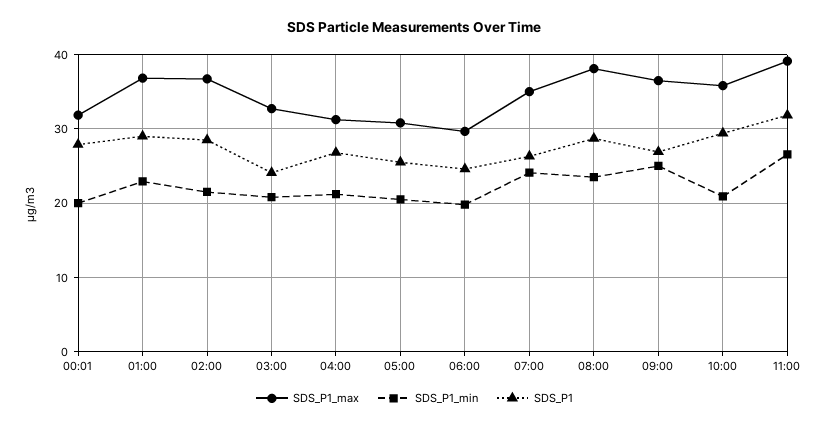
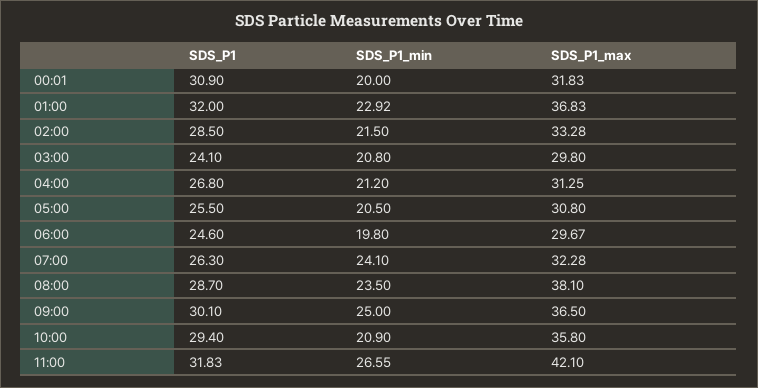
  {
    "SDS_P1_max": {
      "00:01": 31.83,
      "01:00": 36.83,
-     "02:00": 37,
+     "02:00": 33.28,
-     "03:00": 33,
+     "03:00": 29.8,
      "04:00": 31.25,
      "05:00": 30.8,
      "06:00": 29.67,
-     "07:00": 35,
+     "07:00": 32.28,
      "08:00": 38.1,
      "09:00": 36.5,
      "10:00": 35.8,
-     "11:00": 39
+     "11:00": 42.1
    },
    "SDS_P1_min": {
      "00:01": 20,
      "01:00": 22.92,
      "02:00": 21.5,
      "03:00": 20.8,
      "04:00": 21.2,
      "05:00": 20.5,
      "06:00": 19.8,
      "07:00": 24.1,
      "08:00": 23.5,
      "09:00": 25,
      "10:00": 20.9,
      "11:00": 26.55
    },
    "SDS_P1": {
-     "00:01": 28,
+     "00:01": 30.9,
-     "01:00": 29,
+     "01:00": 32,
      "02:00": 28.5,
      "03:00": 24.1,
      "04:00": 26.8,
      "05:00": 25.5,
      "06:00": 24.6,
      "07:00": 26.3,
      "08:00": 28.7,
-     "09:00": 27,
+     "09:00": 30.1,
      "10:00": 29.4,
      "11:00": 31.83
    }
  }

